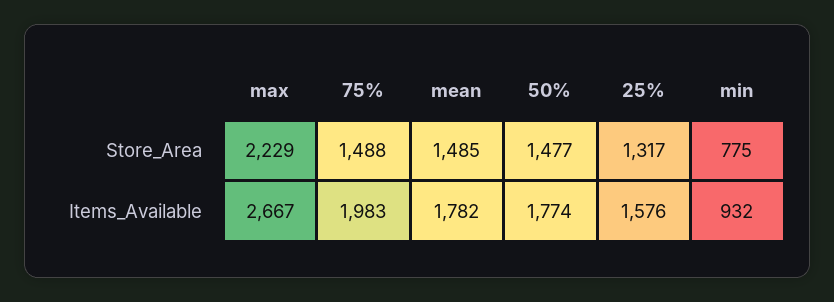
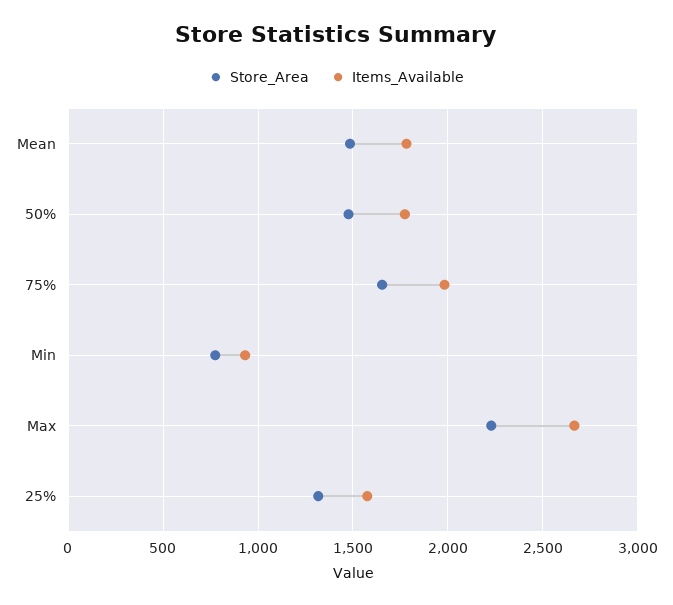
  {
    "Store_Area": {
      "max": 2229,
-     "75%": 1488,
+     "75%": 1650,
      "mean": 1485,
      "50%": 1477,
      "25%": 1317,
      "min": 775
    },
    "Items_Available": {
      "max": 2667,
      "75%": 1983,
      "mean": 1782,
      "50%": 1774,
      "25%": 1576,
      "min": 932
    }
  }

